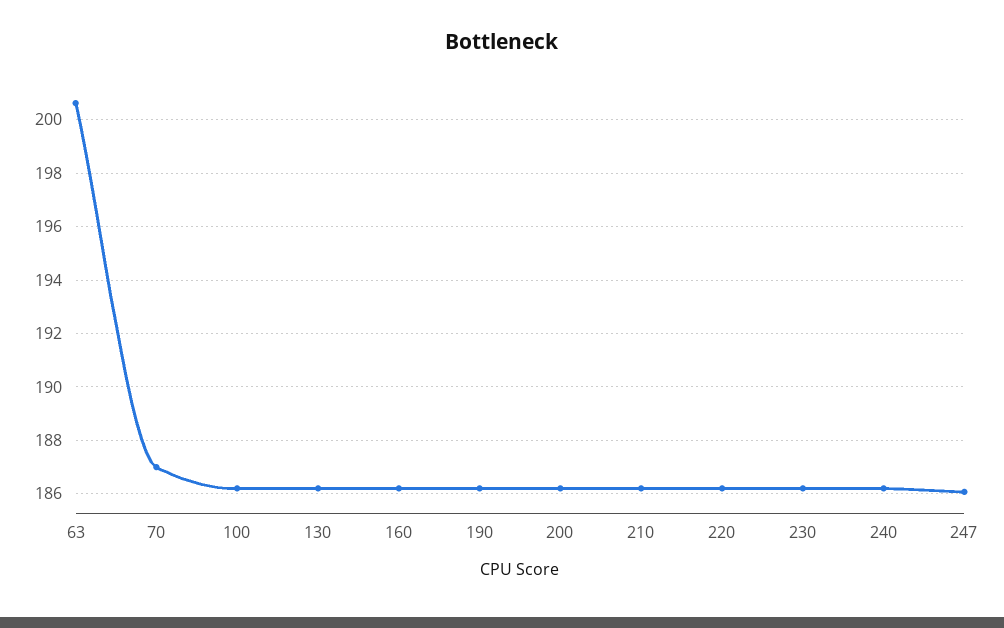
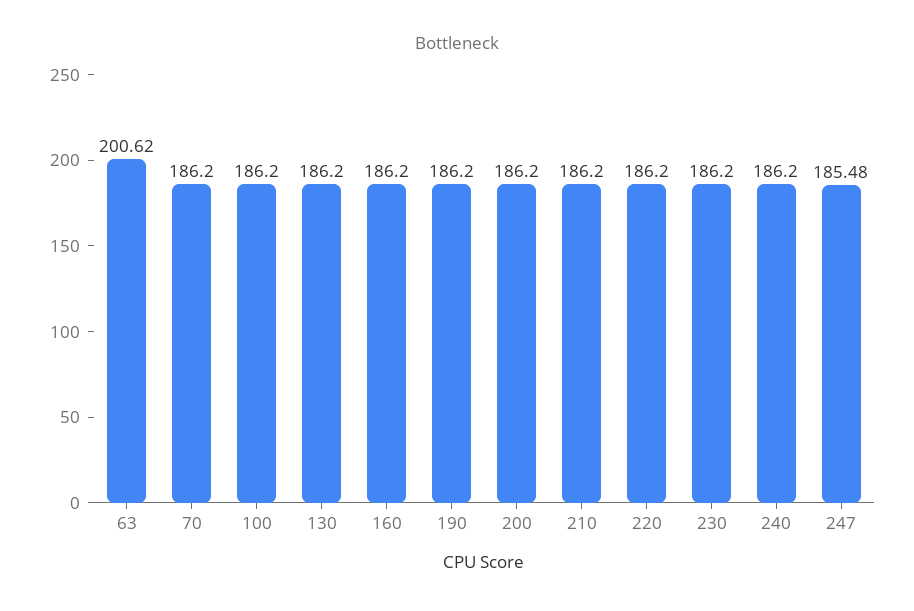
  {
    "63": 200.62,
-   "70": 187,
+   "70": 186.2,
    "100": 186.2,
    "130": 186.2,
    "160": 186.2,
    "190": 186.2,
    "200": 186.2,
    "210": 186.2,
    "220": 186.2,
    "230": 186.2,
    "240": 186.2,
-   "247": 186
+   "247": 185.48
  }

